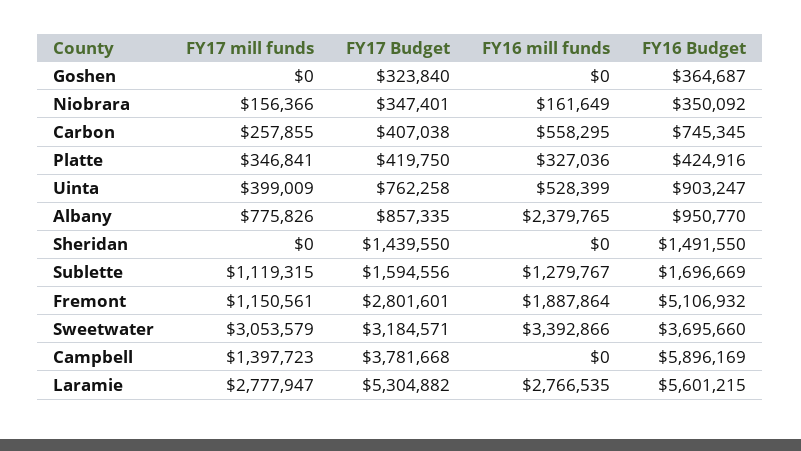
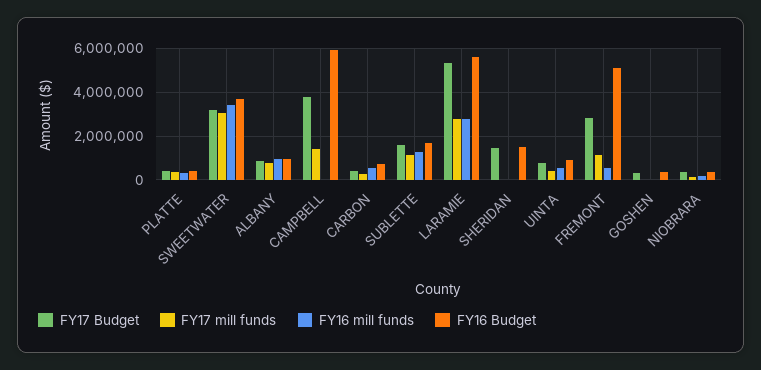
  {
    "FY17 mill funds": {
      "Goshen": 0,
      "Niobrara": 156366,
      "Carbon": 257855,
      "Platte": 346841,
      "Uinta": 399009,
      "Albany": 775826,
      "Sheridan": 0,
      "Sublette": 1119315,
      "Fremont": 1150561,
      "Sweetwater": 3053579,
      "Campbell": 1397723,
      "Laramie": 2777947
    },
    "FY17 Budget": {
      "Goshen": 323840,
      "Niobrara": 347401,
      "Carbon": 407038,
      "Platte": 419750,
      "Uinta": 762258,
      "Albany": 857335,
      "Sheridan": 1439550,
      "Sublette": 1594556,
      "Fremont": 2801601,
      "Sweetwater": 3184571,
      "Campbell": 3781668,
      "Laramie": 5304882
    },
    "FY16 mill funds": {
      "Goshen": 0,
      "Niobrara": 161649,
      "Carbon": 558295,
      "Platte": 327036,
      "Uinta": 528399,
-     "Albany": 2379765,
+     "Albany": 1000000,
      "Sheridan": 0,
      "Sublette": 1279767,
-     "Fremont": 1887864,
+     "Fremont": 500000,
      "Sweetwater": 3392866,
      "Campbell": 0,
      "Laramie": 2766535
    },
    "FY16 Budget": {
      "Goshen": 364687,
      "Niobrara": 350092,
      "Carbon": 745345,
      "Platte": 424916,
      "Uinta": 903247,
      "Albany": 950770,
      "Sheridan": 1491550,
      "Sublette": 1696669,
      "Fremont": 5106932,
      "Sweetwater": 3695660,
      "Campbell": 5896169,
      "Laramie": 5601215
    }
  }

